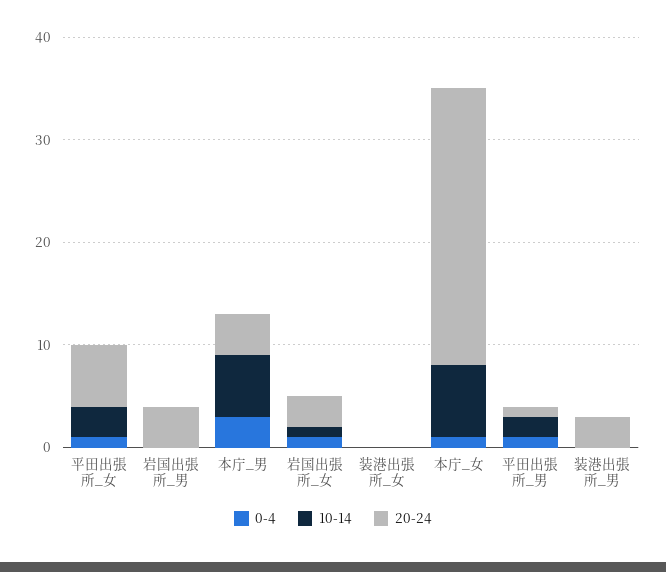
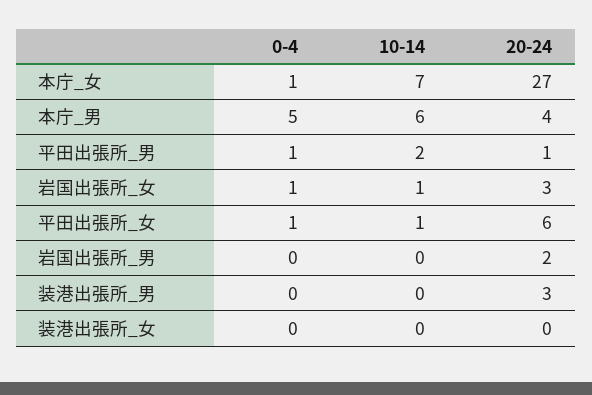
  {
    "0-4": {
      "平田出張所_女": 1,
      "岩国出張所_男": 0,
-     "本庁_男": 3,
+     "本庁_男": 5,
      "岩国出張所_女": 1,
      "装港出張所_女": 0,
      "本庁_女": 1,
      "平田出張所_男": 1,
      "装港出張所_男": 0
    },
    "10-14": {
-     "平田出張所_女": 3,
+     "平田出張所_女": 1,
      "岩国出張所_男": 0,
      "本庁_男": 6,
      "岩国出張所_女": 1,
      "装港出張所_女": 0,
      "本庁_女": 7,
      "平田出張所_男": 2,
      "装港出張所_男": 0
    },
    "20-24": {
      "平田出張所_女": 6,
-     "岩国出張所_男": 4,
+     "岩国出張所_男": 2,
      "本庁_男": 4,
      "岩国出張所_女": 3,
      "装港出張所_女": 0,
      "本庁_女": 27,
      "平田出張所_男": 1,
      "装港出張所_男": 3
    }
  }

